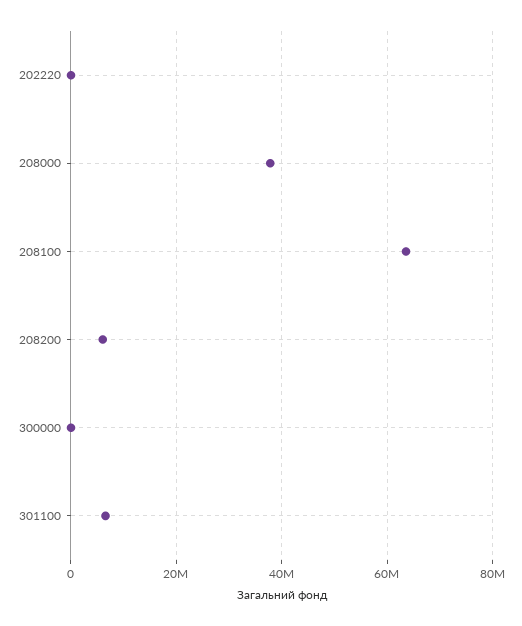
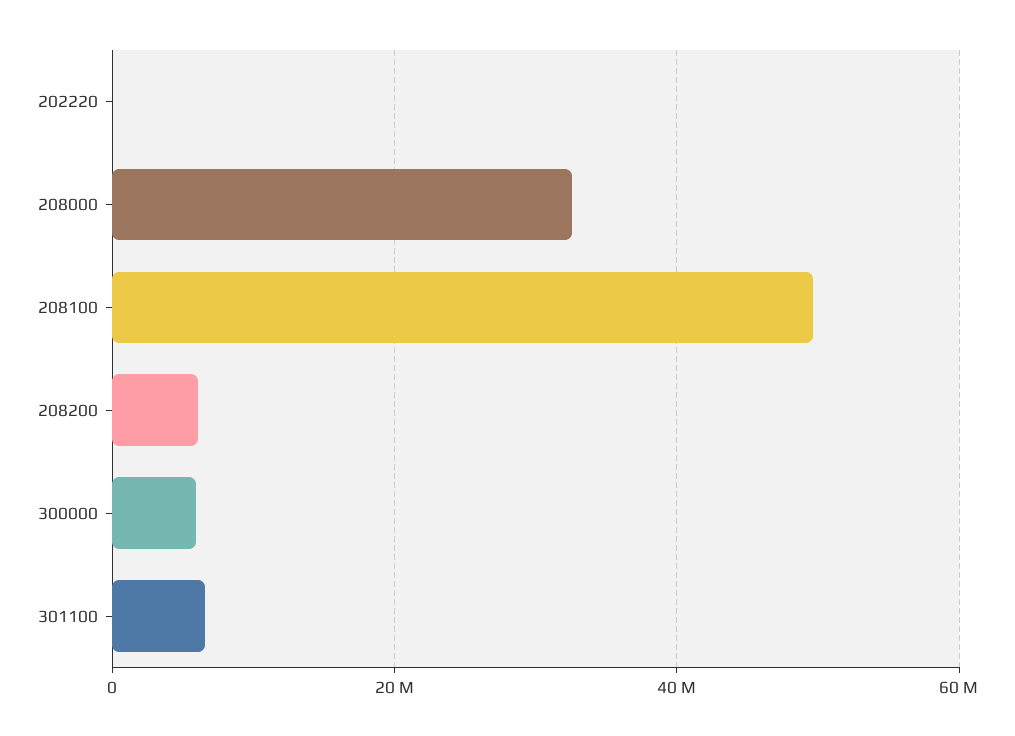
  {
    "202220": 0,
-   "208000": 38000000,
+   "208000": 32000000,
-   "208100": 64000000,
+   "208100": 50000000,
    "208200": 6000000,
-   "300000": 0,
+   "300000": 6000000,
    "301100": 6000000
  }

